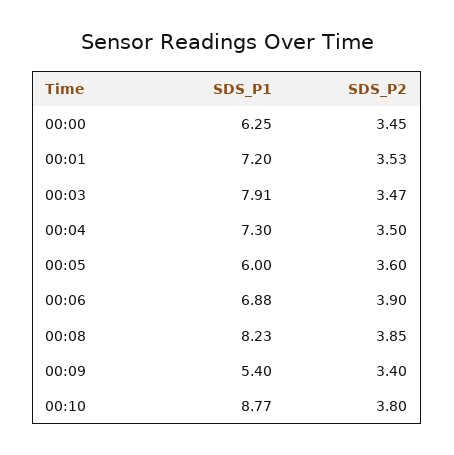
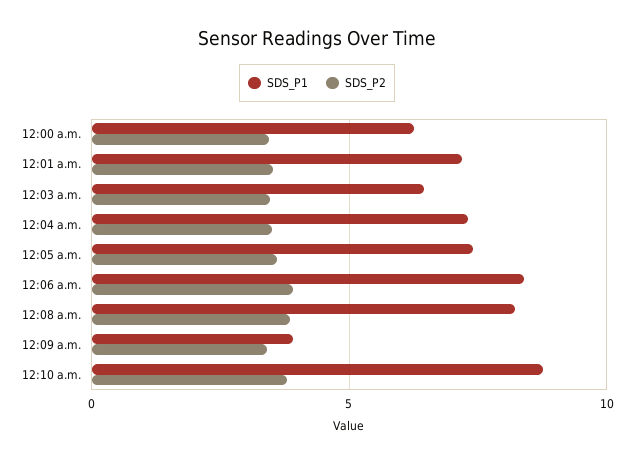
  {
    "SDS_P1": {
      "00:00": 6.25,
      "00:01": 7.2,
-     "00:03": 7.91,
+     "00:03": 6.5,
      "00:04": 7.3,
-     "00:05": 6,
+     "00:05": 7.5,
-     "00:06": 6.88,
+     "00:06": 8.5,
      "00:08": 8.23,
-     "00:09": 5.4,
+     "00:09": 4,
      "00:10": 8.77
    },
    "SDS_P2": {
      "00:00": 3.45,
      "00:01": 3.53,
      "00:03": 3.47,
      "00:04": 3.5,
      "00:05": 3.6,
      "00:06": 3.9,
      "00:08": 3.85,
      "00:09": 3.4,
      "00:10": 3.8
    }
  }

